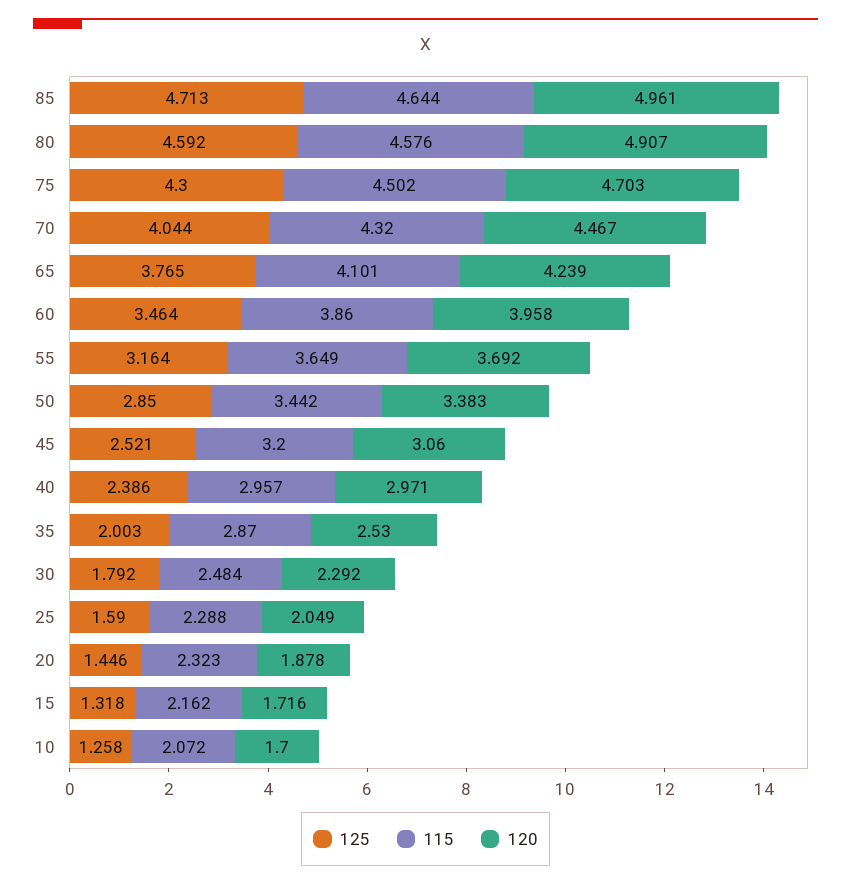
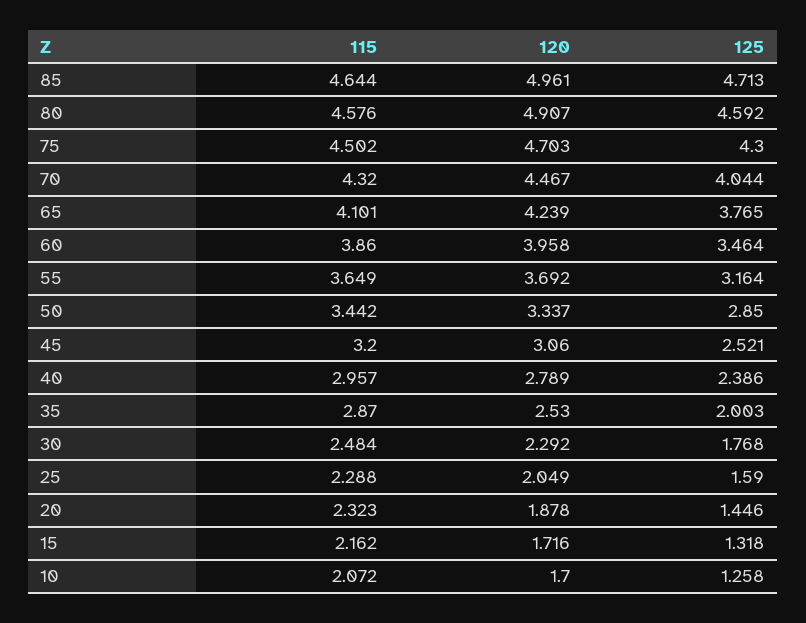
  {
    "125": {
      "85": 4.713,
      "80": 4.592,
      "75": 4.3,
      "70": 4.044,
      "65": 3.765,
      "60": 3.464,
      "55": 3.164,
      "50": 2.85,
      "45": 2.521,
      "40": 2.386,
      "35": 2.003,
-     "30": 1.792,
+     "30": 1.768,
      "25": 1.59,
      "20": 1.446,
      "15": 1.318,
      "10": 1.258
    },
    "115": {
      "85": 4.644,
      "80": 4.576,
      "75": 4.502,
      "70": 4.32,
      "65": 4.101,
      "60": 3.86,
      "55": 3.649,
      "50": 3.442,
      "45": 3.2,
      "40": 2.957,
      "35": 2.87,
      "30": 2.484,
      "25": 2.288,
      "20": 2.323,
      "15": 2.162,
      "10": 2.072
    },
    "120": {
      "85": 4.961,
      "80": 4.907,
      "75": 4.703,
      "70": 4.467,
      "65": 4.239,
      "60": 3.958,
      "55": 3.692,
-     "50": 3.383,
+     "50": 3.337,
      "45": 3.06,
-     "40": 2.971,
+     "40": 2.789,
      "35": 2.53,
      "30": 2.292,
      "25": 2.049,
      "20": 1.878,
      "15": 1.716,
      "10": 1.7
    }
  }

